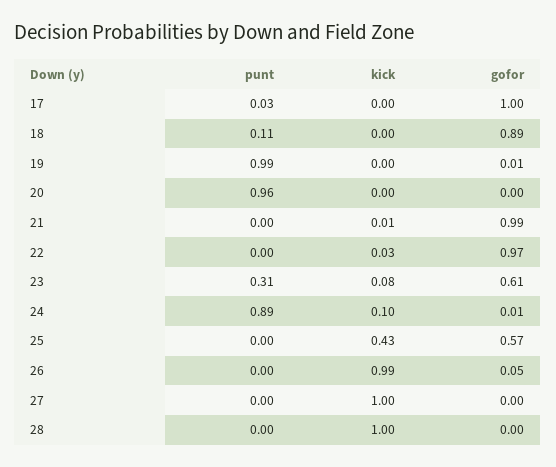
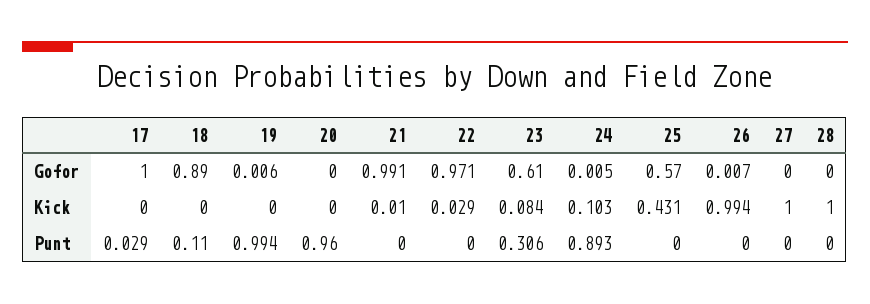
  {
    "punt": {
      "17": 0.029,
      "18": 0.11,
      "19": 0.994,
      "20": 0.96,
      "21": 0,
      "22": 0,
      "23": 0.306,
      "24": 0.893,
      "25": 0,
      "26": 0,
      "27": 0,
      "28": 0
    },
    "kick": {
      "17": 0,
      "18": 0,
      "19": 0,
      "20": 0,
      "21": 0.01,
      "22": 0.029,
      "23": 0.084,
      "24": 0.103,
      "25": 0.431,
      "26": 0.994,
      "27": 1,
      "28": 1
    },
    "gofor": {
      "17": 1,
      "18": 0.89,
      "19": 0.006,
      "20": 0,
      "21": 0.991,
      "22": 0.971,
      "23": 0.61,
      "24": 0.005,
      "25": 0.57,
-     "26": 0.05,
+     "26": 0.007,
      "27": 0,
      "28": 0
    }
  }

